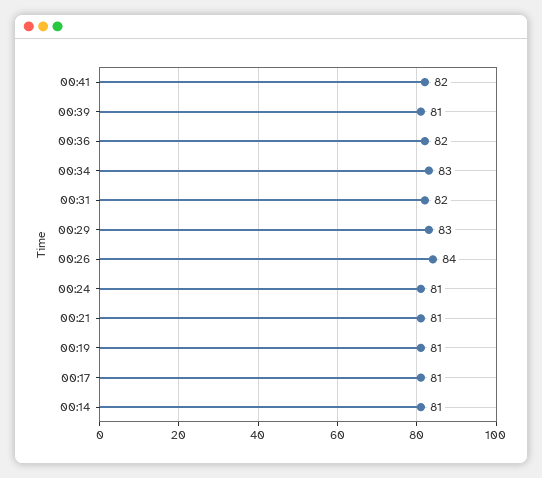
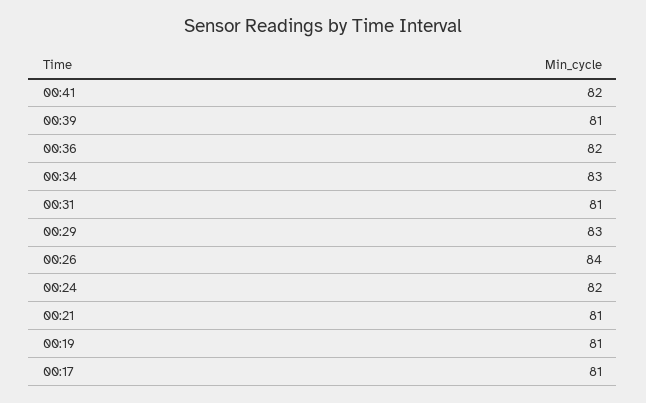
  {
    "00:41": 82,
    "00:39": 81,
    "00:36": 82,
    "00:34": 83,
-   "00:31": 82,
+   "00:31": 81,
    "00:29": 83,
    "00:26": 84,
-   "00:24": 81,
+   "00:24": 82,
    "00:21": 81,
    "00:19": 81,
-   "00:17": 81,
+   "00:17": 81
-   "00:14": 81
  }

